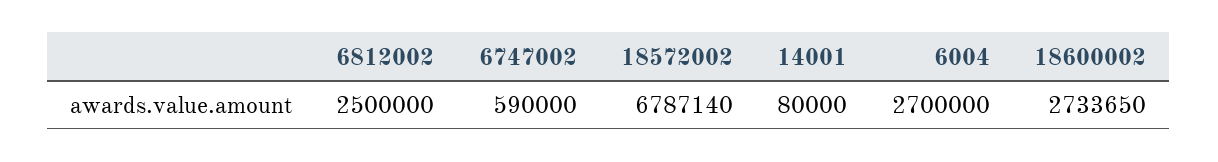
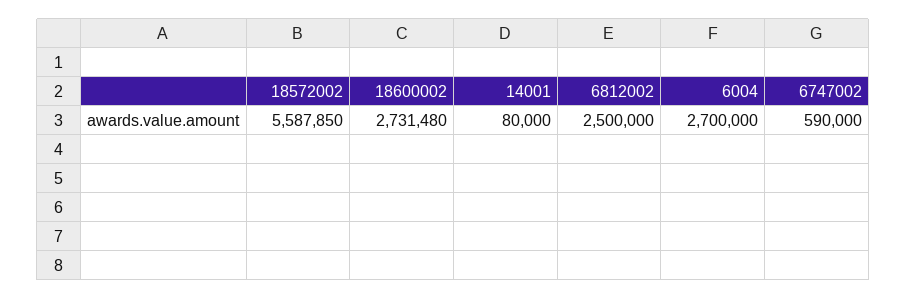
  {
    "6812002": 2500000,
    "6747002": 590000,
-   "18572002": 6787140,
+   "18572002": 5587850,
    "14001": 80000,
    "6004": 2700000,
-   "18600002": 2733650
+   "18600002": 2731480
  }

